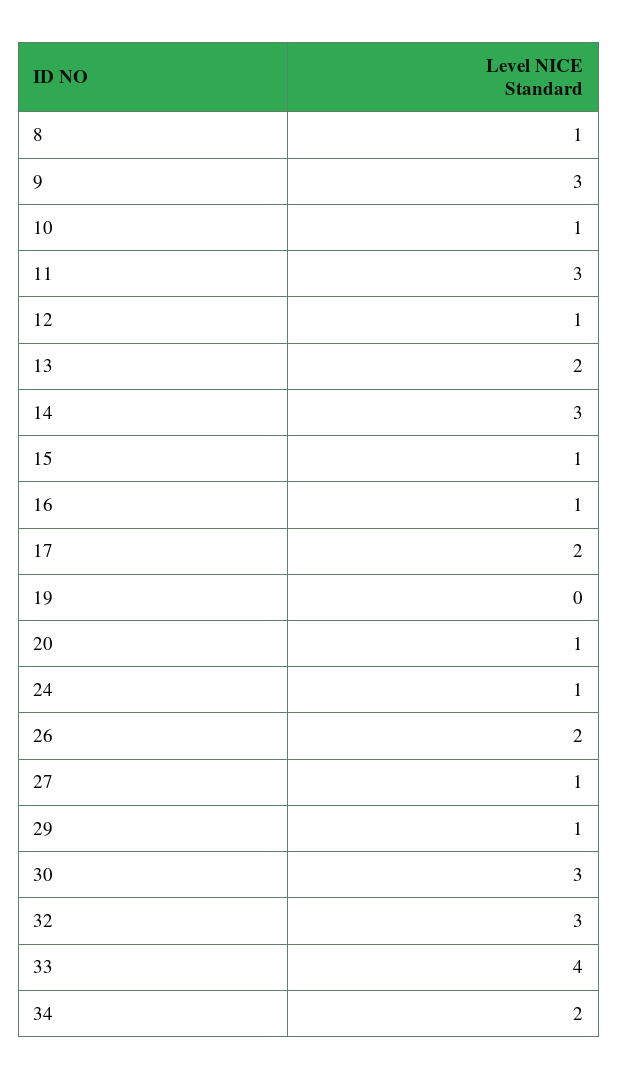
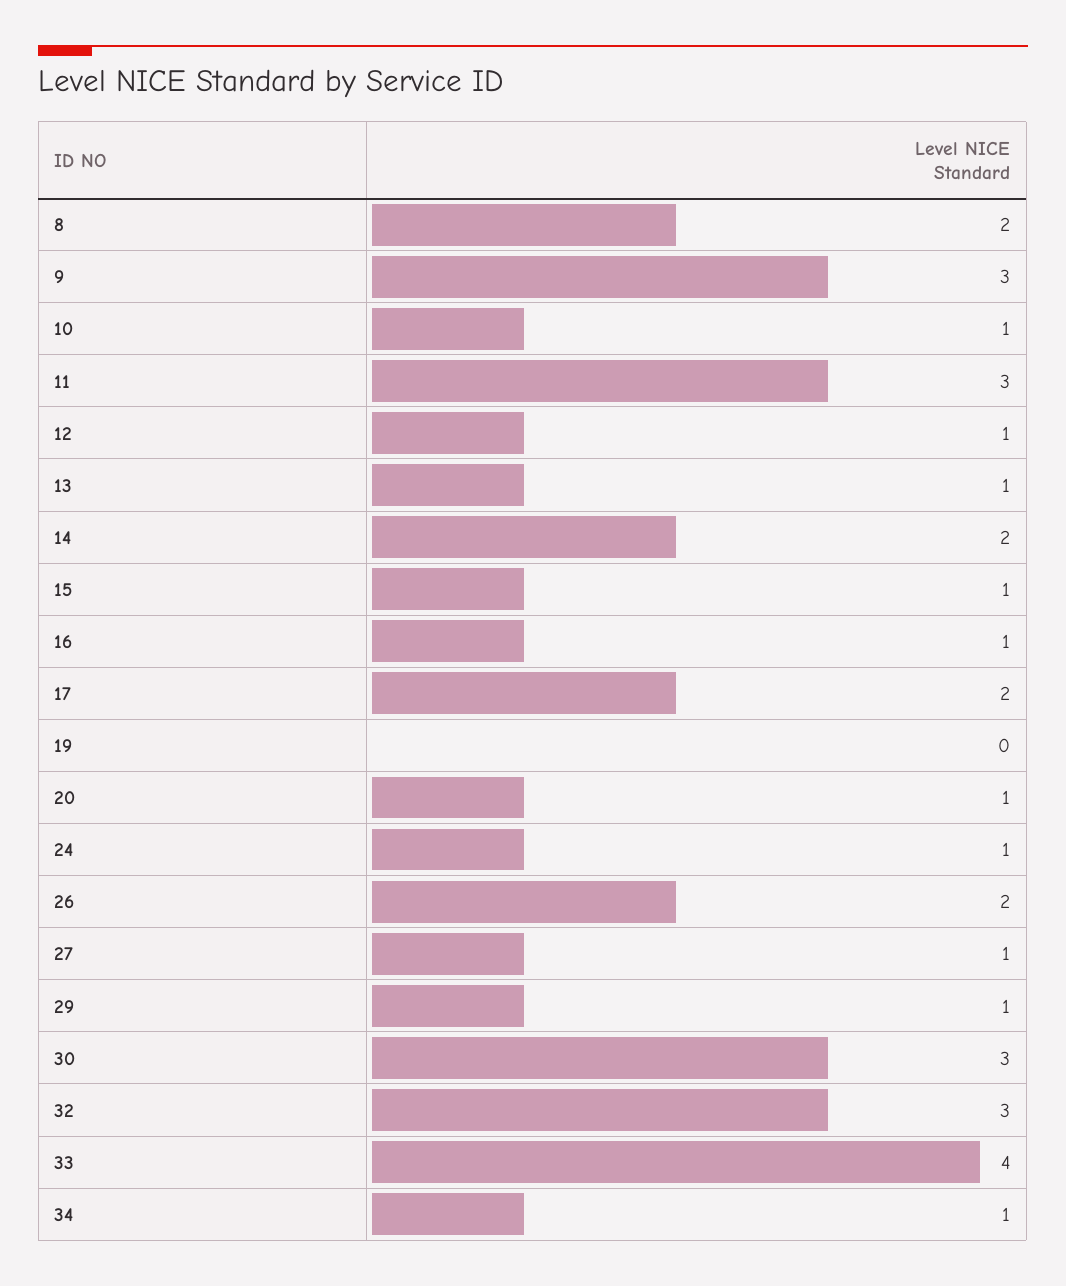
  {
-   "8": 1,
+   "8": 2,
    "9": 3,
    "10": 1,
    "11": 3,
    "12": 1,
-   "13": 2,
+   "13": 1,
-   "14": 3,
+   "14": 2,
    "15": 1,
    "16": 1,
    "17": 2,
    "19": 0,
    "20": 1,
    "24": 1,
    "26": 2,
    "27": 1,
    "29": 1,
    "30": 3,
    "32": 3,
    "33": 4,
-   "34": 2
+   "34": 1
  }

